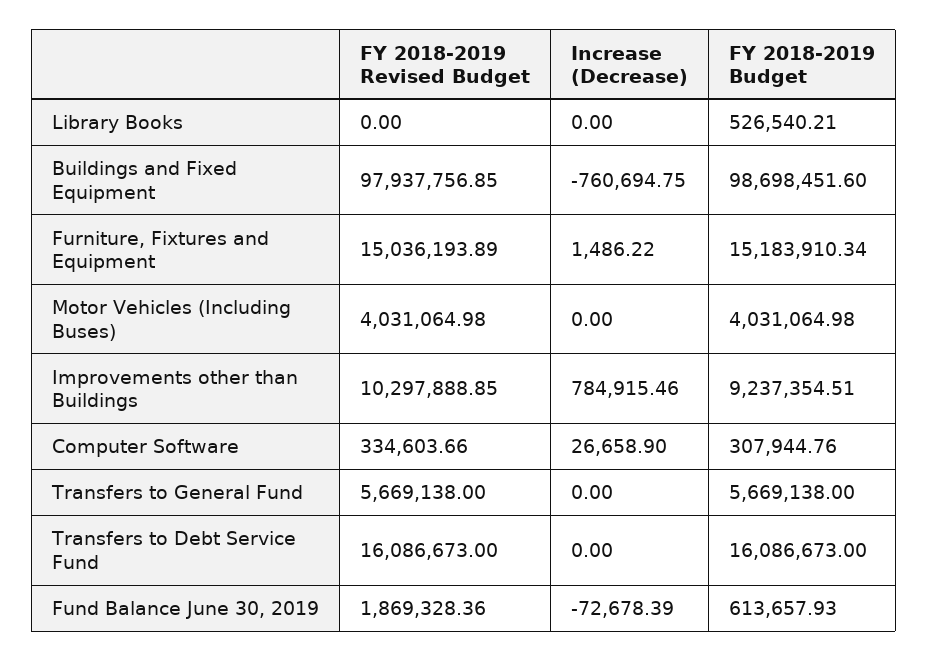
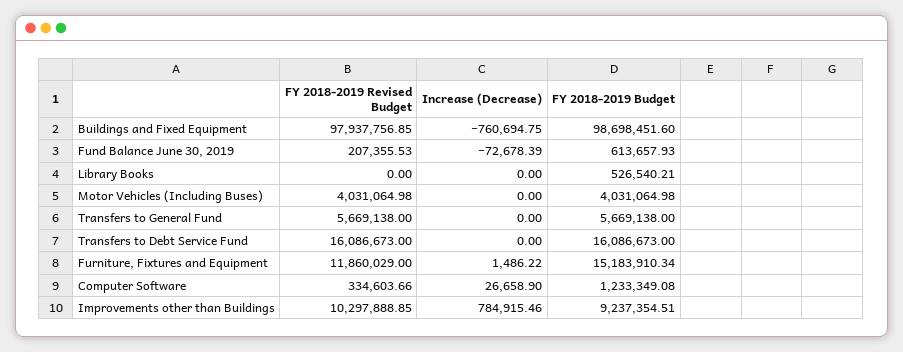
  {
    "FY 2018-2019 Revised Budget": {
      "Library Books": 0,
      "Buildings and Fixed Equipment": 97937756.85,
-     "Furniture, Fixtures and Equipment": 15036193.89,
+     "Furniture, Fixtures and Equipment": 11860029,
      "Motor Vehicles (Including Buses)": 4031064.98,
      "Improvements other than Buildings": 10297888.85,
      "Computer Software": 334603.66,
      "Transfers to General Fund": 5669138,
      "Transfers to Debt Service Fund": 16086673,
-     "Fund Balance June 30, 2019": 1869328.36
+     "Fund Balance June 30, 2019": 207355.53
    },
    "Increase (Decrease)": {
      "Library Books": 0,
      "Buildings and Fixed Equipment": -760694.75,
      "Furniture, Fixtures and Equipment": 1486.22,
      "Motor Vehicles (Including Buses)": 0,
      "Improvements other than Buildings": 784915.46,
      "Computer Software": 26658.9,
      "Transfers to General Fund": 0,
      "Transfers to Debt Service Fund": 0,
      "Fund Balance June 30, 2019": -72678.39
    },
    "FY 2018-2019 Budget": {
      "Library Books": 526540.21,
      "Buildings and Fixed Equipment": 98698451.6,
      "Furniture, Fixtures and Equipment": 15183910.34,
      "Motor Vehicles (Including Buses)": 4031064.98,
      "Improvements other than Buildings": 9237354.51,
-     "Computer Software": 307944.76,
+     "Computer Software": 1233349.08,
      "Transfers to General Fund": 5669138,
      "Transfers to Debt Service Fund": 16086673,
      "Fund Balance June 30, 2019": 613657.93
    }
  }

